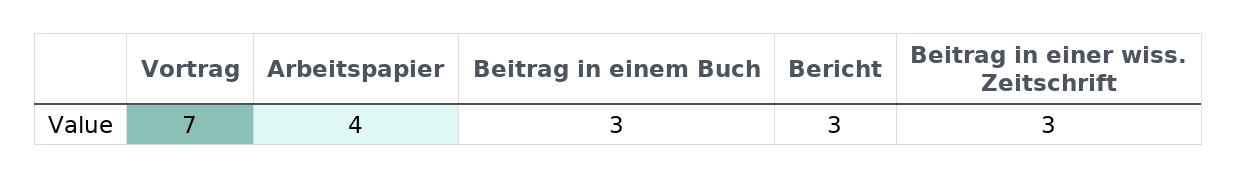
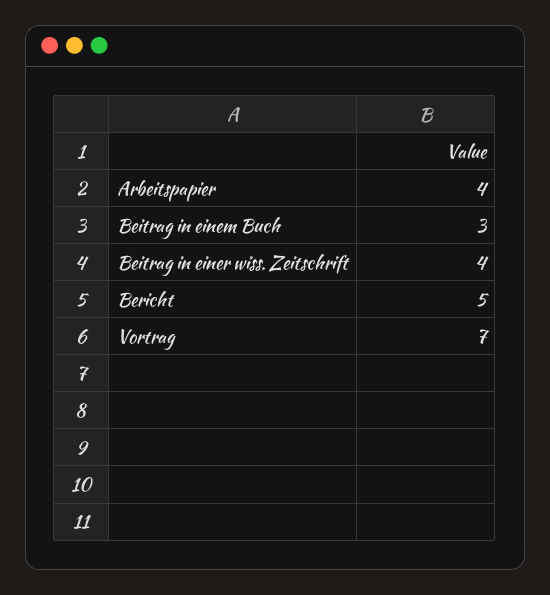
  {
    "Vortrag": 7,
    "Arbeitspapier": 4,
    "Beitrag in einem Buch": 3,
-   "Bericht": 3,
+   "Bericht": 5,
-   "Beitrag in einer wiss. Zeitschrift": 3
+   "Beitrag in einer wiss. Zeitschrift": 4
  }

